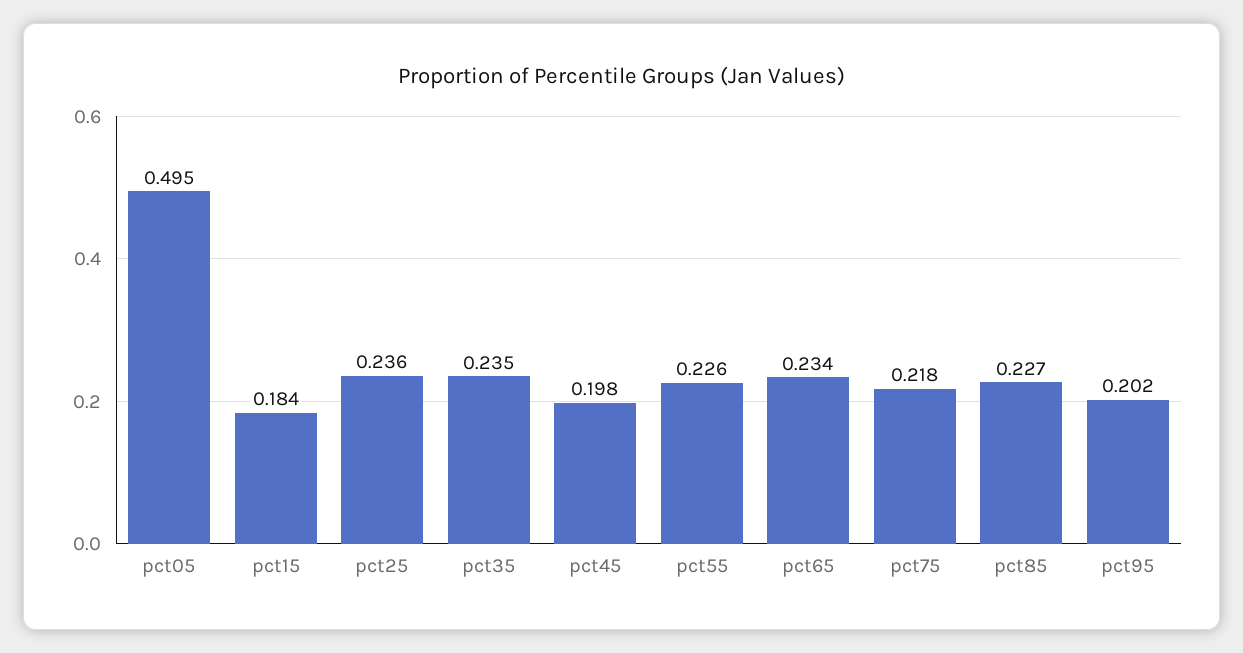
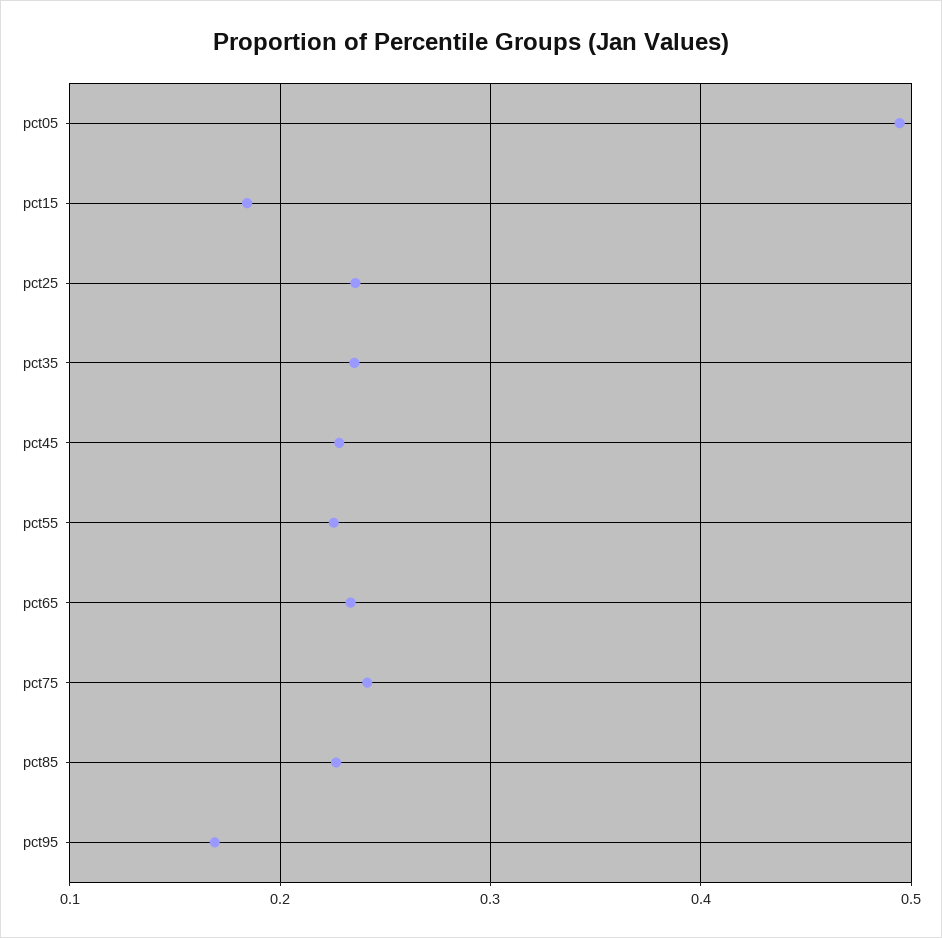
  {
    "pct05": 0.495,
    "pct15": 0.184,
    "pct25": 0.236,
    "pct35": 0.235,
-   "pct45": 0.198,
+   "pct45": 0.23,
    "pct55": 0.226,
    "pct65": 0.234,
-   "pct75": 0.218,
+   "pct75": 0.24,
    "pct85": 0.227,
-   "pct95": 0.202
+   "pct95": 0.17
  }

